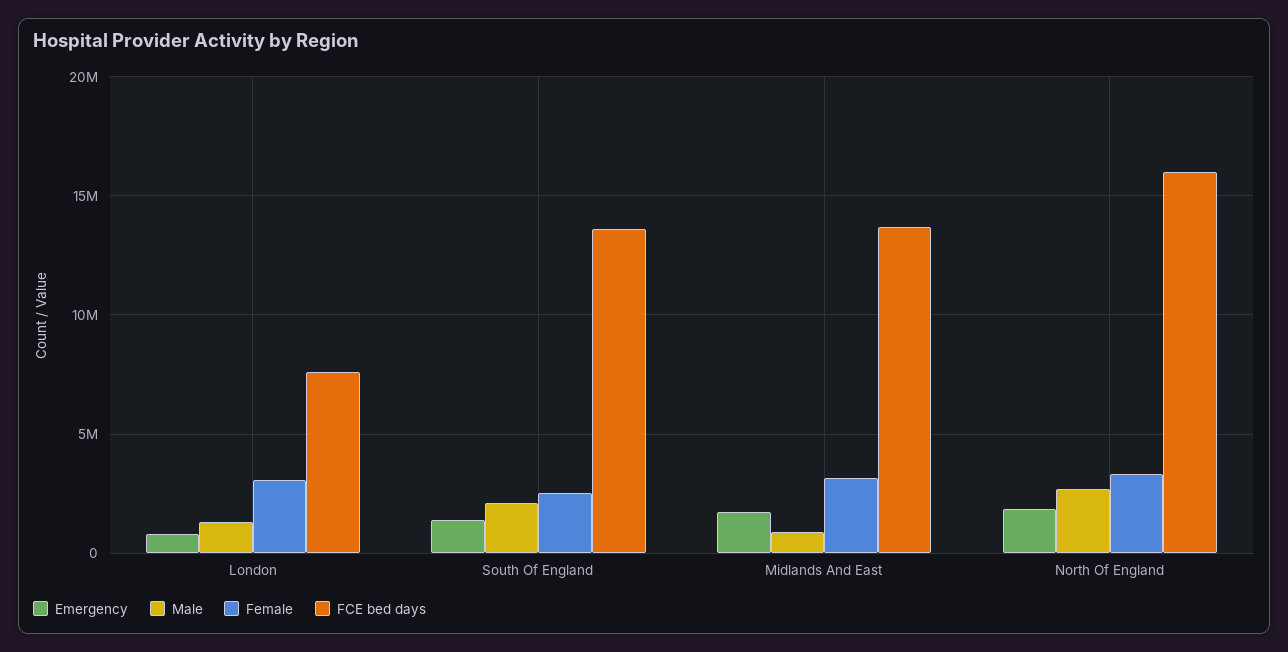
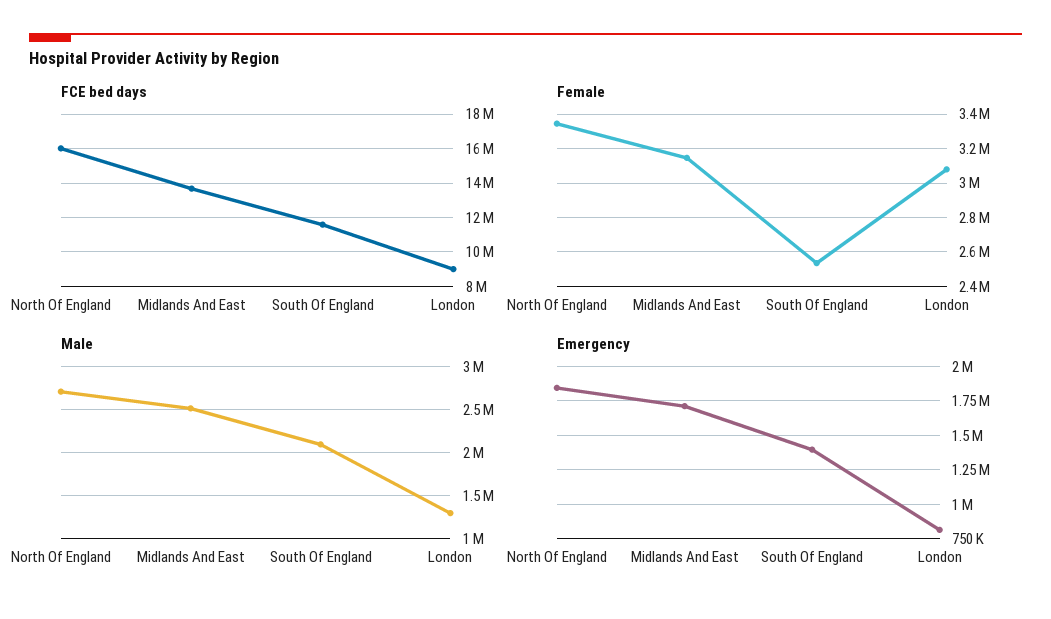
  {
    "Emergency": {
      "London": 800000,
      "South Of England": 1400000,
      "Midlands And East": 1700000,
      "North Of England": 1850000
    },
    "Male": {
      "London": 1300000,
      "South Of England": 2100000,
-     "Midlands And East": 1000000,
+     "Midlands And East": 2500000,
      "North Of England": 2700000
    },
    "Female": {
      "London": 3100000,
      "South Of England": 2550000,
      "Midlands And East": 3150000,
      "North Of England": 3350000
    },
    "FCE bed days": {
-     "London": 7500000,
+     "London": 9000000,
-     "South Of England": 13500000,
+     "South Of England": 11500000,
      "Midlands And East": 13500000,
      "North Of England": 16000000
    }
  }

